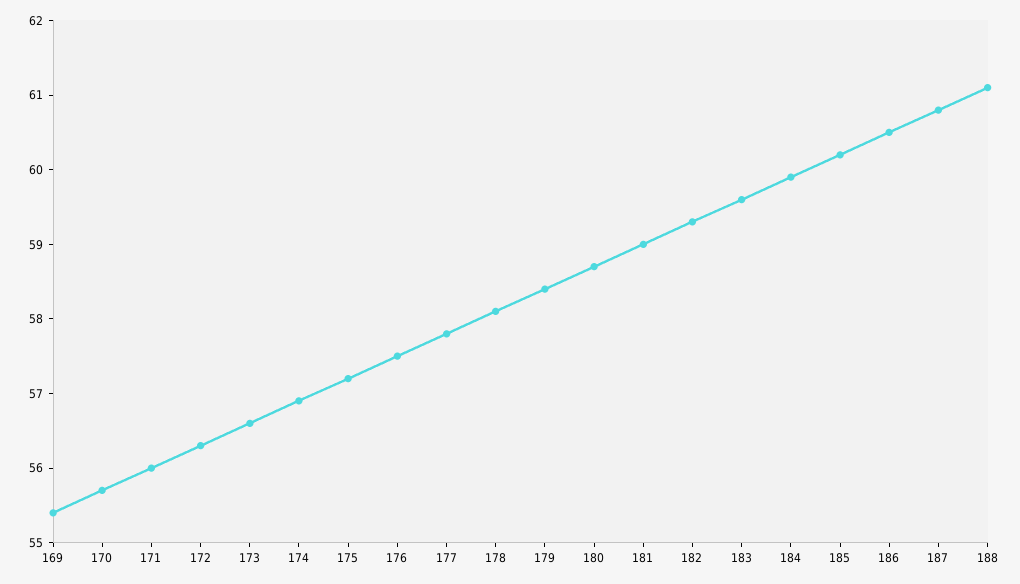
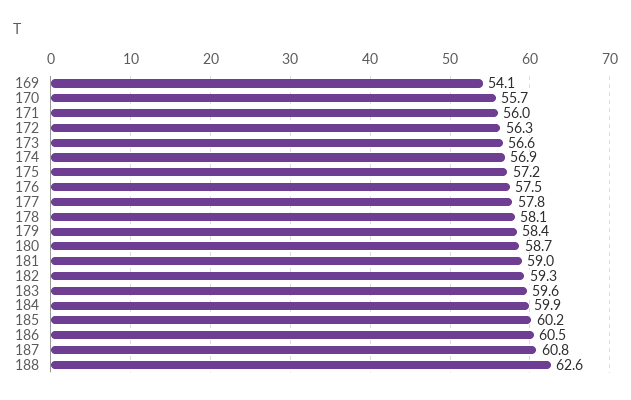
  {
-   "169": 55.5,
+   "169": 54.1,
    "170": 55.7,
    "171": 56,
    "172": 56.3,
    "173": 56.6,
    "174": 56.9,
    "175": 57.2,
    "176": 57.5,
    "177": 57.8,
    "178": 58.1,
    "179": 58.4,
    "180": 58.7,
    "181": 59,
    "182": 59.3,
    "183": 59.6,
    "184": 59.9,
    "185": 60.2,
    "186": 60.5,
    "187": 60.8,
-   "188": 61
+   "188": 62.6
  }

